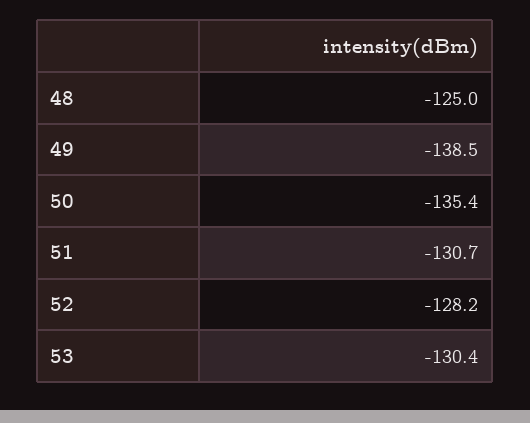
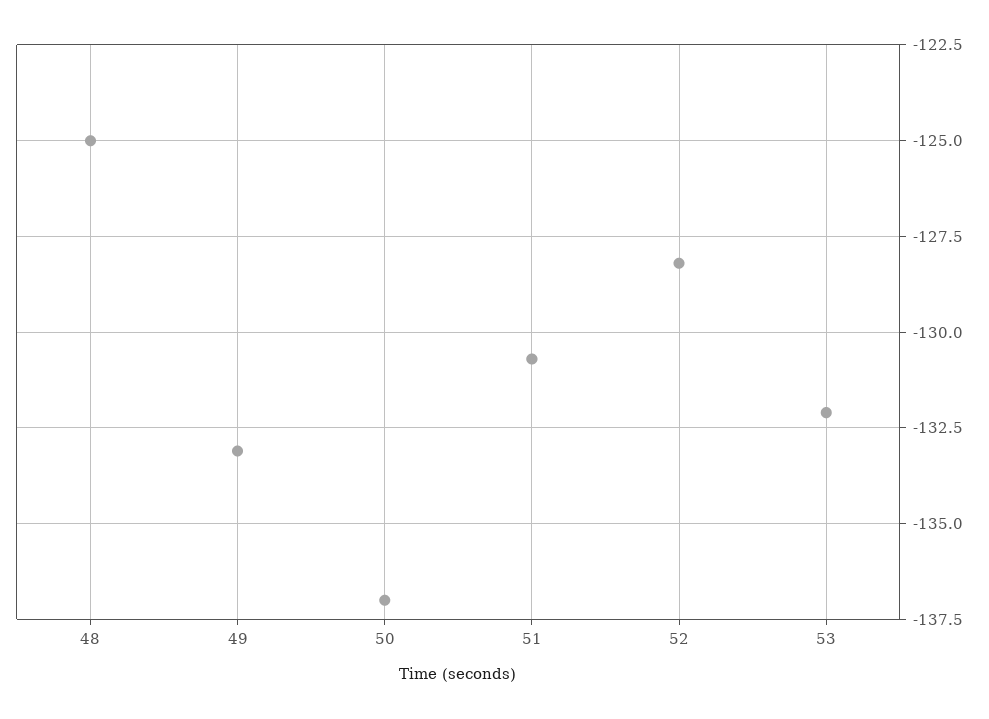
  {
    "48": -125,
-   "49": -138.5,
+   "49": -133,
-   "50": -135.4,
+   "50": -137,
    "51": -130.7,
    "52": -128.2,
-   "53": -130.4
+   "53": -132
  }

